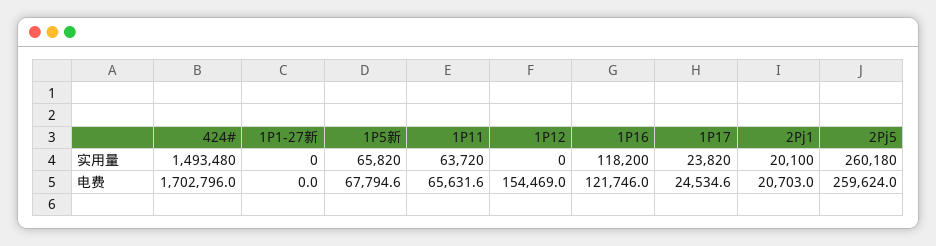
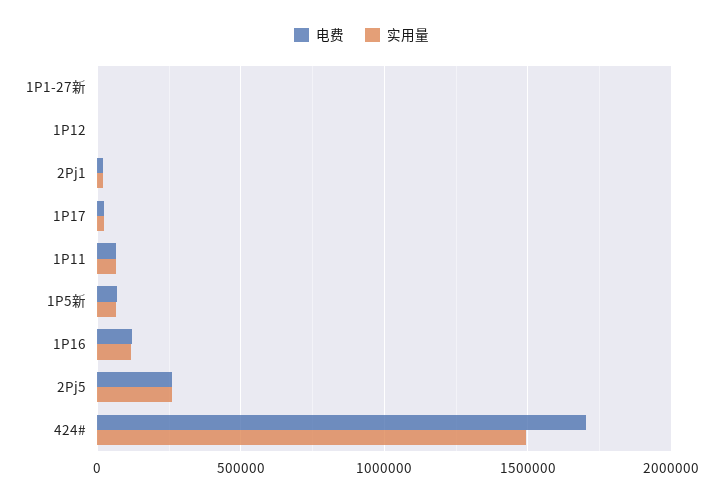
  {
    "实用量": {
      "424#": 1493480,
      "1P1-27新": 0,
      "1P5新": 65820,
      "1P11": 63720,
      "1P12": 0,
      "1P16": 118200,
      "1P17": 23820,
      "2Pj1": 20100,
      "2Pj5": 260180
    },
    "电费": {
      "424#": 1702796,
      "1P1-27新": 0,
      "1P5新": 67794.6,
      "1P11": 65631.6,
-     "1P12": 154469,
+     "1P12": 0,
      "1P16": 121746,
      "1P17": 24534.6,
      "2Pj1": 20703,
      "2Pj5": 259624
    }
  }

